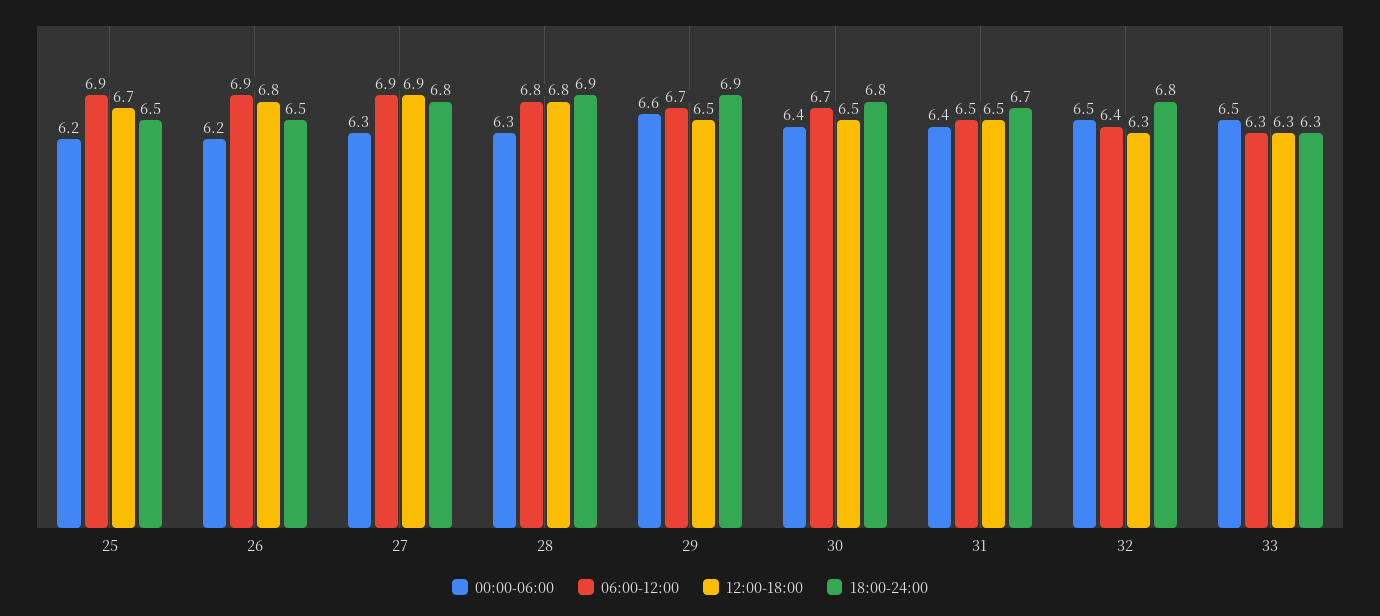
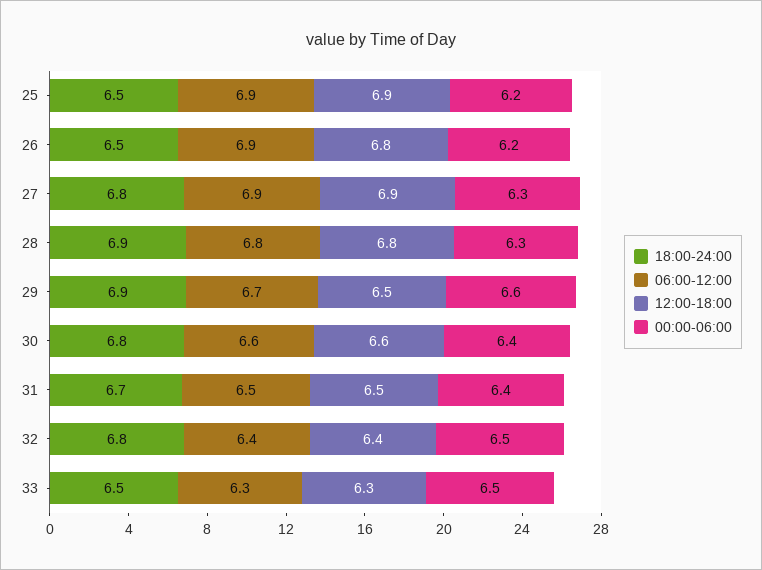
  {
    "00:00-06:00": {
      "25": 6.2,
      "26": 6.2,
      "27": 6.3,
      "28": 6.3,
      "29": 6.6,
      "30": 6.4,
      "31": 6.4,
      "32": 6.5,
      "33": 6.5
    },
    "06:00-12:00": {
      "25": 6.9,
      "26": 6.9,
      "27": 6.9,
      "28": 6.8,
      "29": 6.7,
-     "30": 6.7,
+     "30": 6.6,
      "31": 6.5,
      "32": 6.4,
      "33": 6.3
    },
    "12:00-18:00": {
-     "25": 6.7,
+     "25": 6.9,
      "26": 6.8,
      "27": 6.9,
      "28": 6.8,
      "29": 6.5,
-     "30": 6.5,
+     "30": 6.6,
      "31": 6.5,
-     "32": 6.3,
+     "32": 6.4,
      "33": 6.3
    },
    "18:00-24:00": {
      "25": 6.5,
      "26": 6.5,
      "27": 6.8,
      "28": 6.9,
      "29": 6.9,
      "30": 6.8,
      "31": 6.7,
      "32": 6.8,
-     "33": 6.3
+     "33": 6.5
    }
  }

